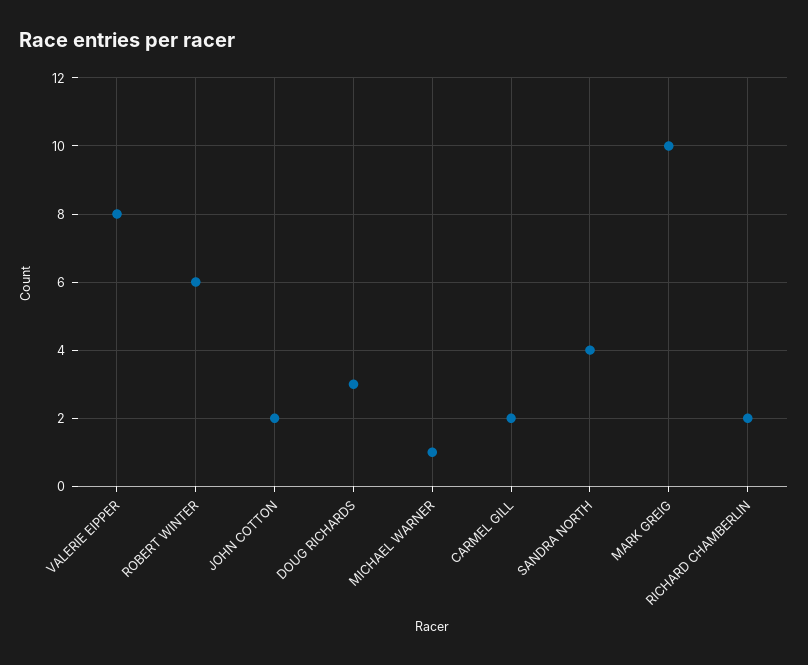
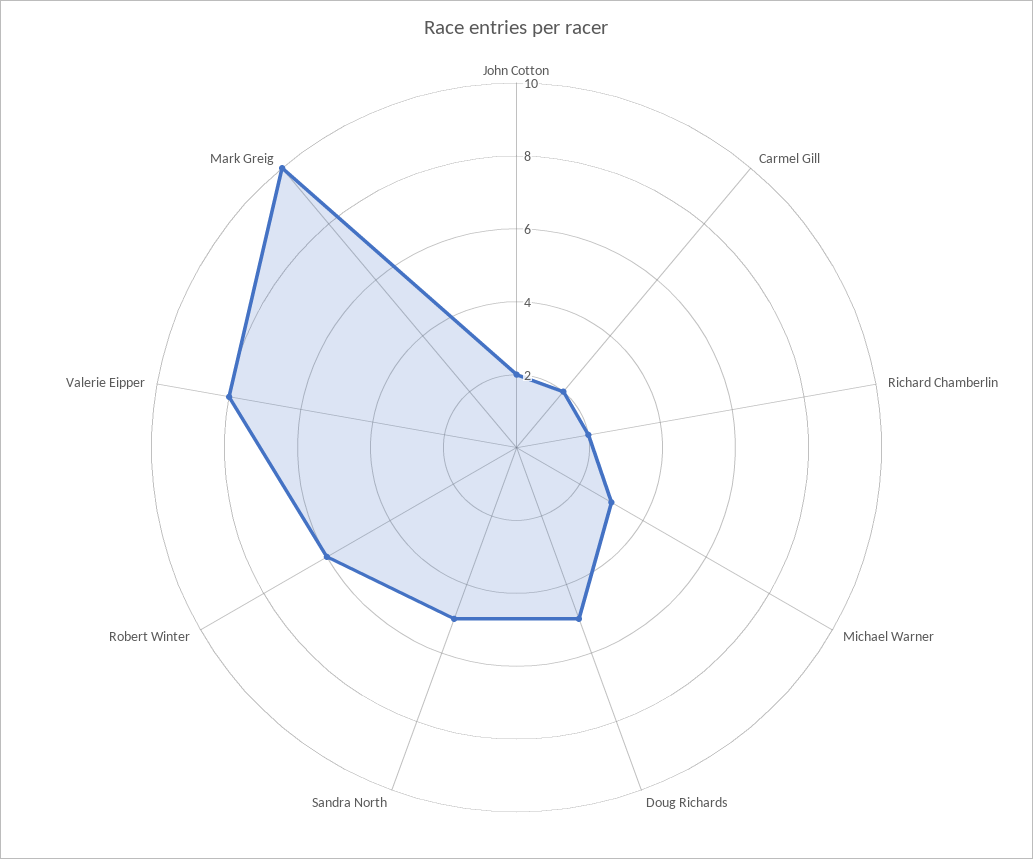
  {
    "VALERIE EIPPER": 8,
    "ROBERT WINTER": 6,
    "JOHN COTTON": 2,
-   "DOUG RICHARDS": 3,
+   "DOUG RICHARDS": 5,
-   "MICHAEL WARNER": 1,
+   "MICHAEL WARNER": 3,
    "CARMEL GILL": 2,
-   "SANDRA NORTH": 4,
+   "SANDRA NORTH": 5,
    "MARK GREIG": 10,
    "RICHARD CHAMBERLIN": 2
  }

